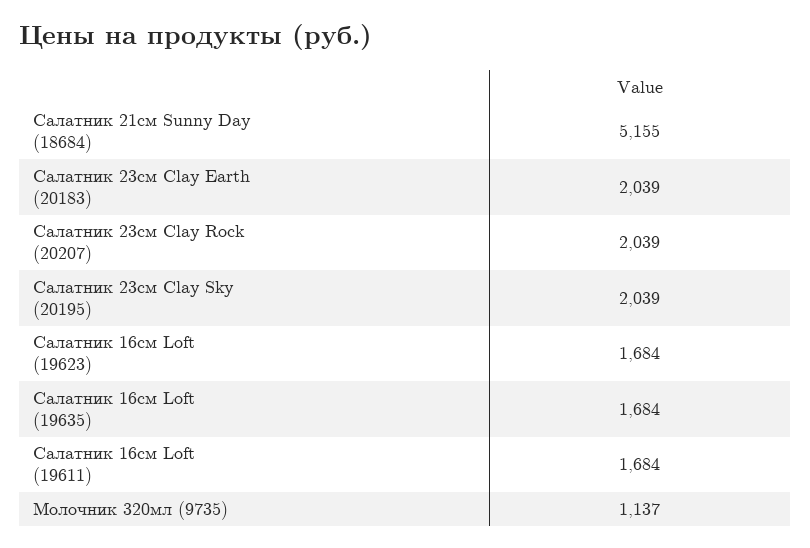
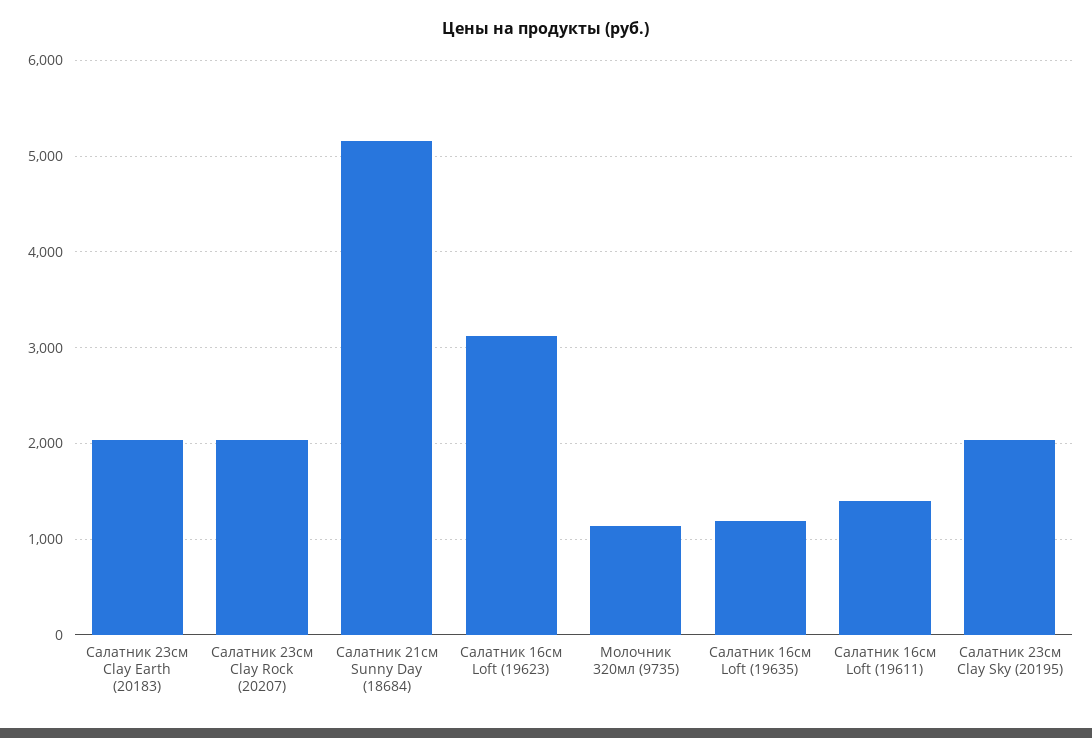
  {
    "Салатник 21см Sunny Day (18684)": 5155,
    "Салатник 23см Clay Earth (20183)": 2039,
    "Салатник 23см Clay Rock (20207)": 2039,
    "Салатник 23см Clay Sky (20195)": 2039,
-   "Салатник 16см Loft (19623)": 1684,
+   "Салатник 16см Loft (19623)": 3100,
-   "Салатник 16см Loft (19635)": 1684,
+   "Салатник 16см Loft (19635)": 1200,
-   "Салатник 16см Loft (19611)": 1684,
+   "Салатник 16см Loft (19611)": 1400,
    "Молочник 320мл (9735)": 1137
  }

